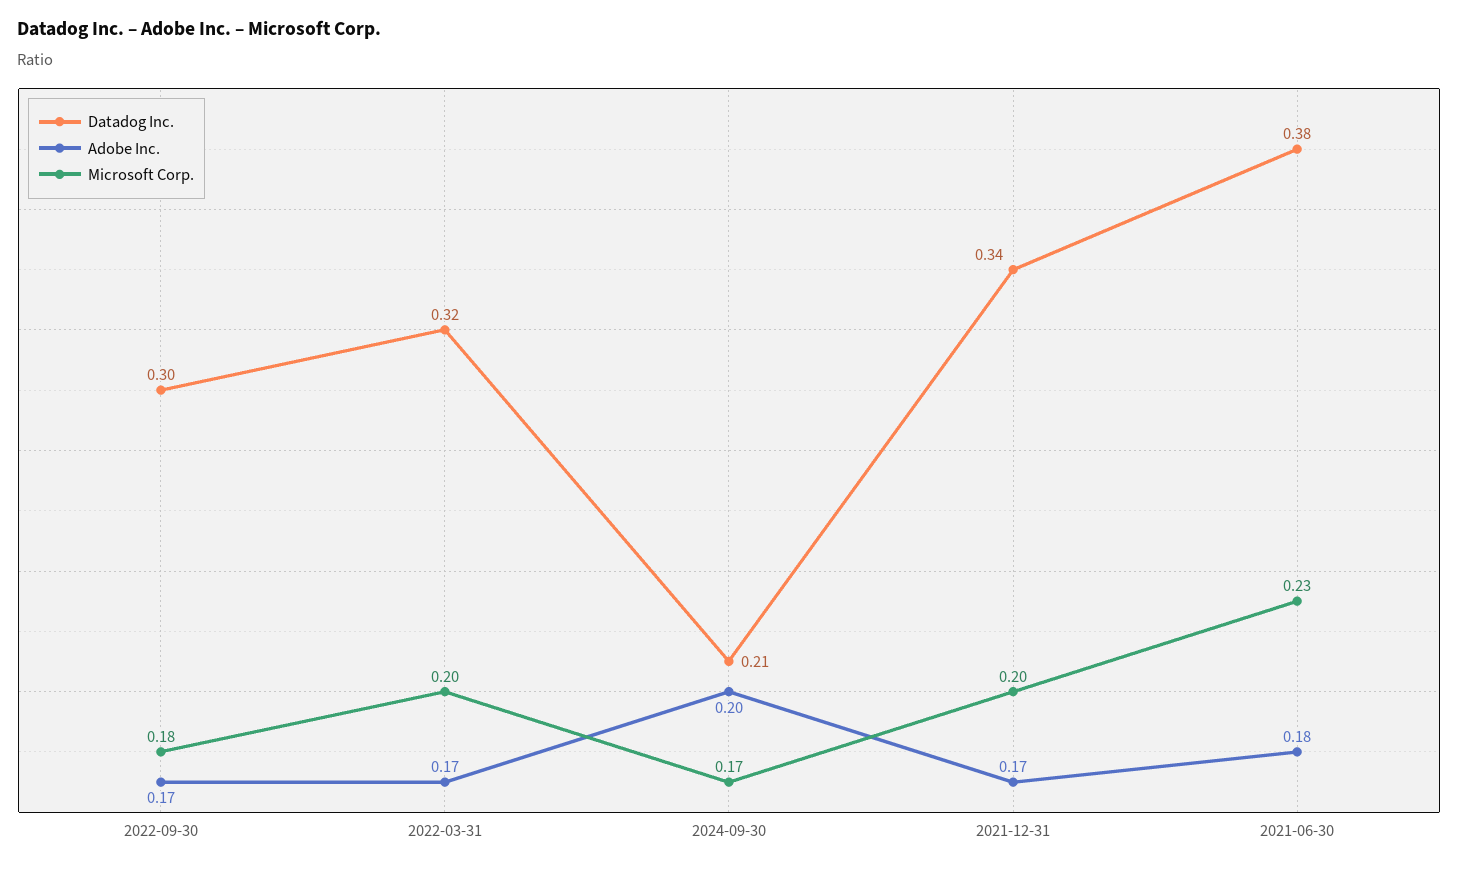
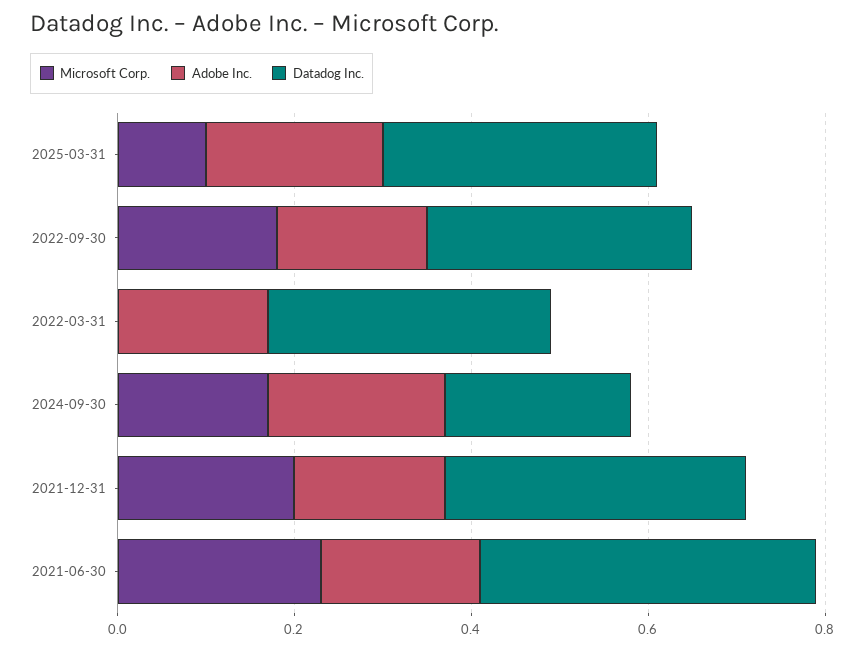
  {
    "Datadog Inc.": {
      "2022-09-30": 0.3,
      "2022-03-31": 0.32,
      "2024-09-30": 0.21,
      "2021-12-31": 0.34,
-     "2021-06-30": 0.38
+     "2021-06-30": 0.38,
+     "2025-03-31": 0.3
    },
    "Adobe Inc.": {
      "2022-09-30": 0.17,
      "2022-03-31": 0.17,
      "2024-09-30": 0.2,
      "2021-12-31": 0.17,
-     "2021-06-30": 0.18
+     "2021-06-30": 0.18,
+     "2025-03-31": 0.2
    },
    "Microsoft Corp.": {
      "2022-09-30": 0.18,
-     "2022-03-31": 0.2,
+     "2022-03-31": 0,
      "2024-09-30": 0.17,
      "2021-12-31": 0.2,
-     "2021-06-30": 0.23
+     "2021-06-30": 0.23,
+     "2025-03-31": 0.1
    }
  }

